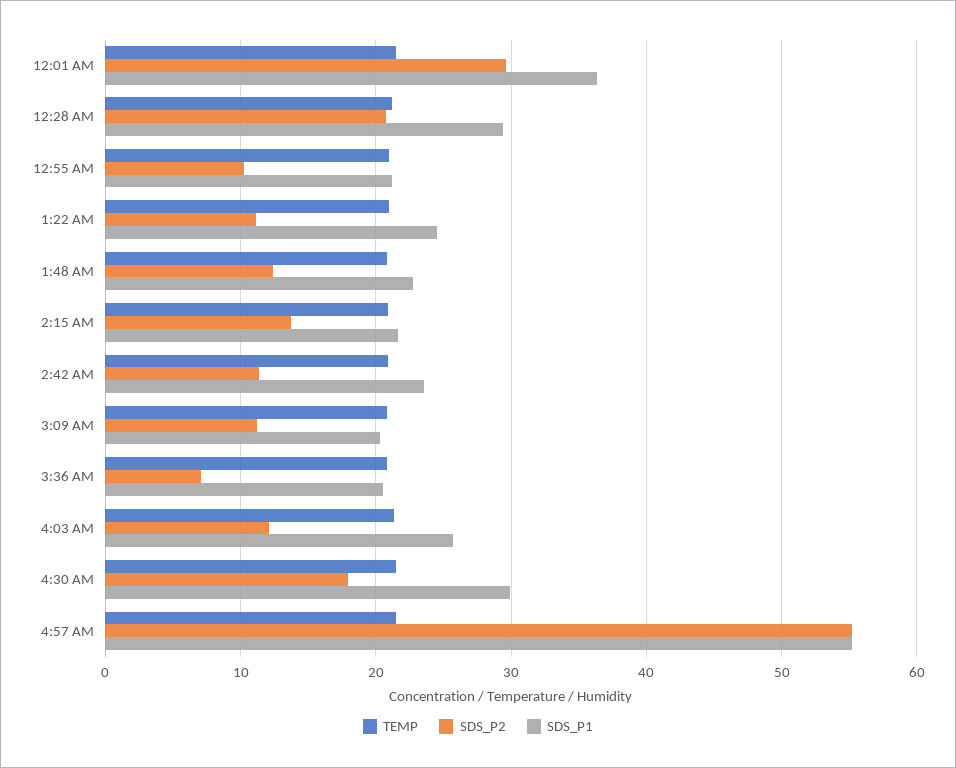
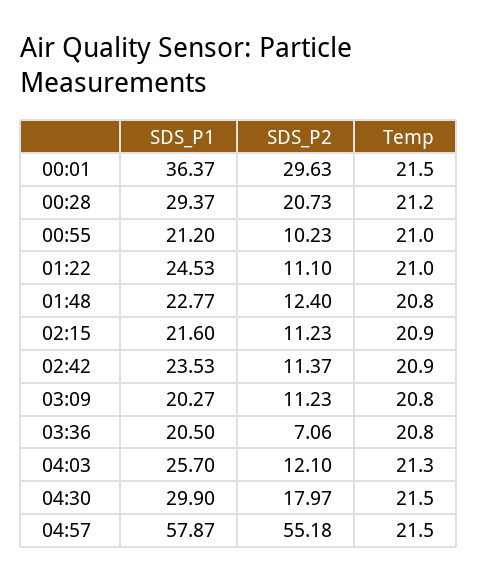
  {
    "TEMP": {
      "12:01 AM": 21.5,
      "12:28 AM": 21.2,
      "12:55 AM": 21,
      "1:22 AM": 21,
      "1:48 AM": 20.8,
      "2:15 AM": 20.9,
      "2:42 AM": 20.9,
      "3:09 AM": 20.8,
      "3:36 AM": 20.8,
      "4:03 AM": 21.3,
      "4:30 AM": 21.5,
      "4:57 AM": 21.5
    },
    "SDS_P2": {
      "12:01 AM": 29.63,
      "12:28 AM": 20.73,
      "12:55 AM": 10.23,
      "1:22 AM": 11.1,
      "1:48 AM": 12.4,
-     "2:15 AM": 14,
+     "2:15 AM": 11.23,
      "2:42 AM": 11.37,
      "3:09 AM": 11.23,
      "3:36 AM": 7.06,
      "4:03 AM": 12.1,
      "4:30 AM": 17.97,
      "4:57 AM": 55.18
    },
    "SDS_P1": {
      "12:01 AM": 36.37,
      "12:28 AM": 29.37,
      "12:55 AM": 21.2,
      "1:22 AM": 24.53,
      "1:48 AM": 22.77,
      "2:15 AM": 21.6,
      "2:42 AM": 23.53,
      "3:09 AM": 20.27,
      "3:36 AM": 20.5,
      "4:03 AM": 25.7,
      "4:30 AM": 29.9,
-     "4:57 AM": 55
+     "4:57 AM": 57.87
    }
  }

